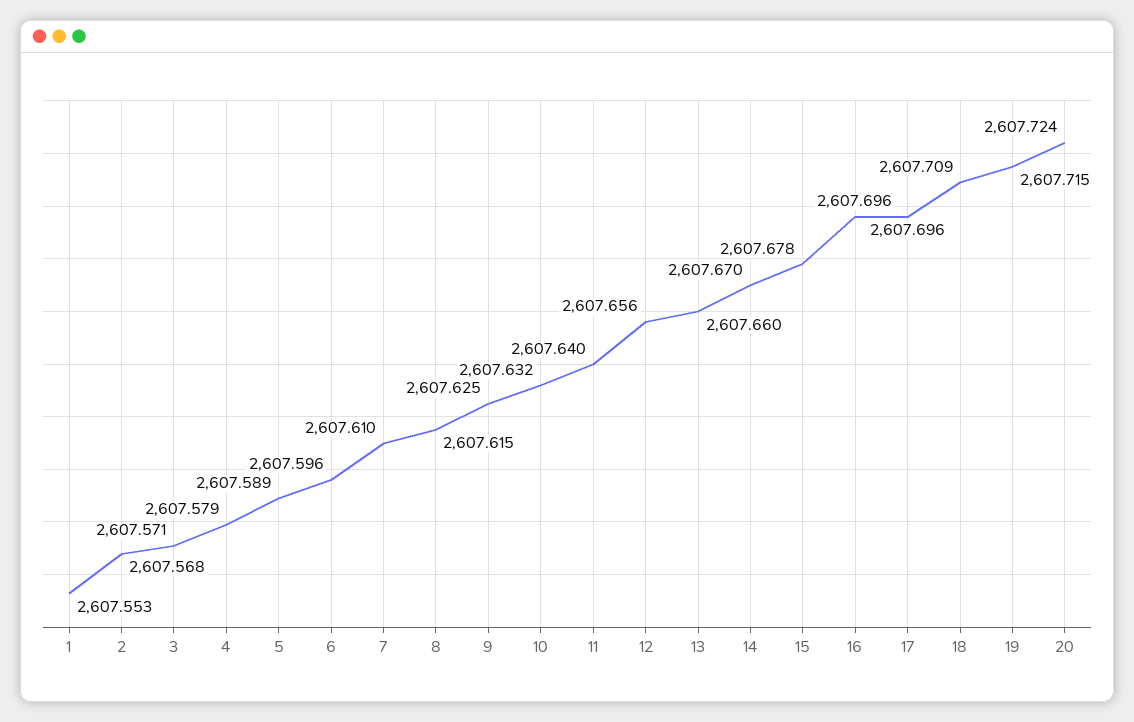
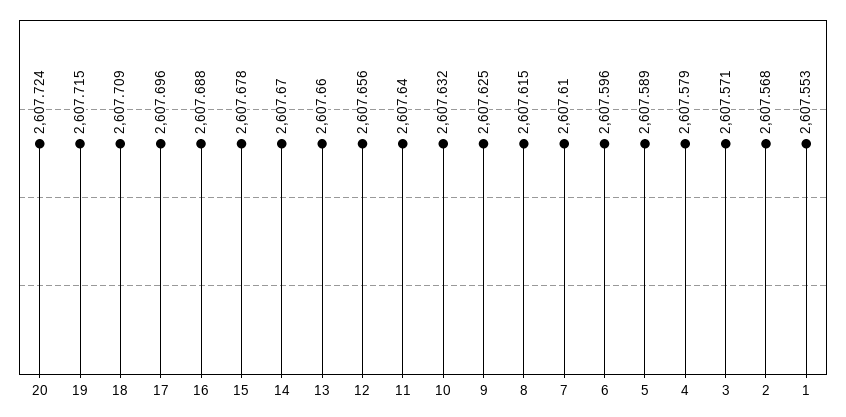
  {
    "1": 2607.553,
    "2": 2607.568,
    "3": 2607.571,
    "4": 2607.579,
    "5": 2607.589,
    "6": 2607.596,
    "7": 2607.61,
    "8": 2607.615,
    "9": 2607.625,
    "10": 2607.632,
    "11": 2607.64,
    "12": 2607.656,
    "13": 2607.66,
    "14": 2607.67,
    "15": 2607.678,
-   "16": 2607.696,
+   "16": 2607.688,
    "17": 2607.696,
    "18": 2607.709,
    "19": 2607.715,
    "20": 2607.724
  }

